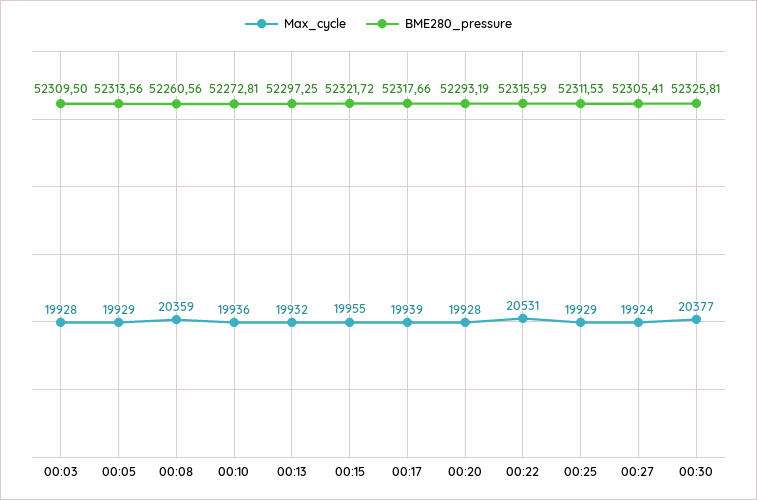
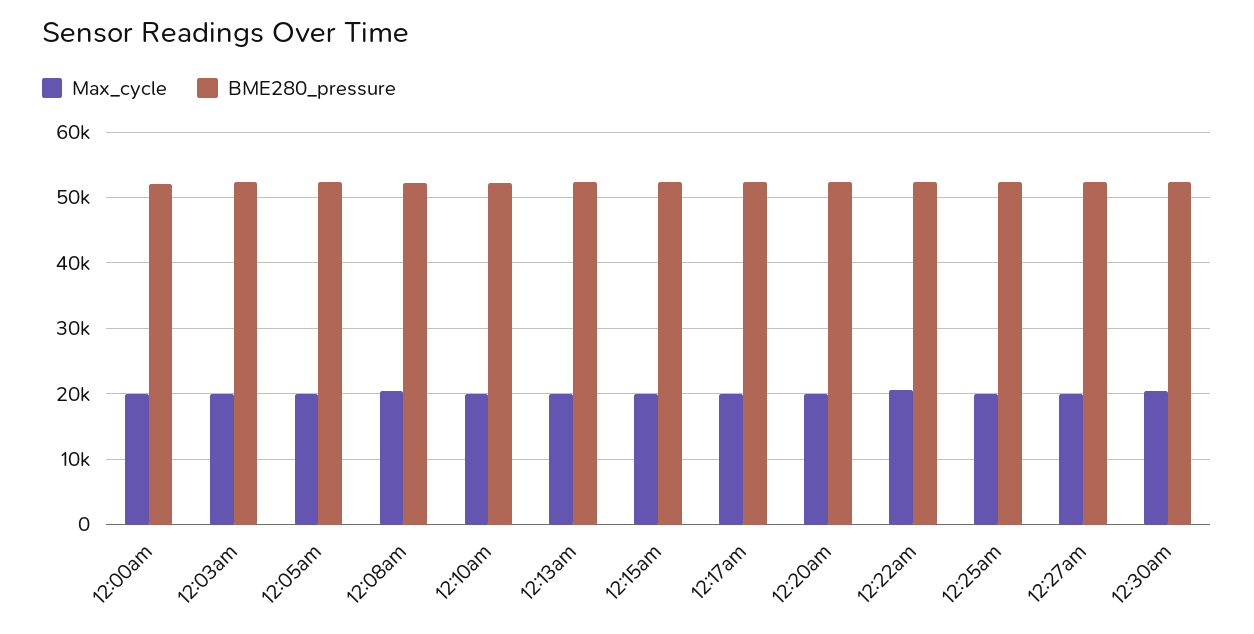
  {
    "Max_cycle": {
      "00:03": 19928,
      "00:05": 19929,
      "00:08": 20359,
      "00:10": 19936,
      "00:13": 19932,
      "00:15": 19955,
      "00:17": 19939,
      "00:20": 19928,
      "00:22": 20531,
      "00:25": 19929,
      "00:27": 19924,
-     "00:30": 20377
+     "00:30": 20377,
+     "12:00am": 20000
    },
    "BME280_pressure": {
      "00:03": 52309.5,
      "00:05": 52313.56,
      "00:08": 52260.56,
      "00:10": 52272.81,
      "00:13": 52297.25,
      "00:15": 52321.72,
      "00:17": 52317.66,
      "00:20": 52293.19,
      "00:22": 52315.59,
      "00:25": 52311.53,
      "00:27": 52305.41,
-     "00:30": 52325.81
+     "00:30": 52325.81,
+     "12:00am": 52000
    }
  }

